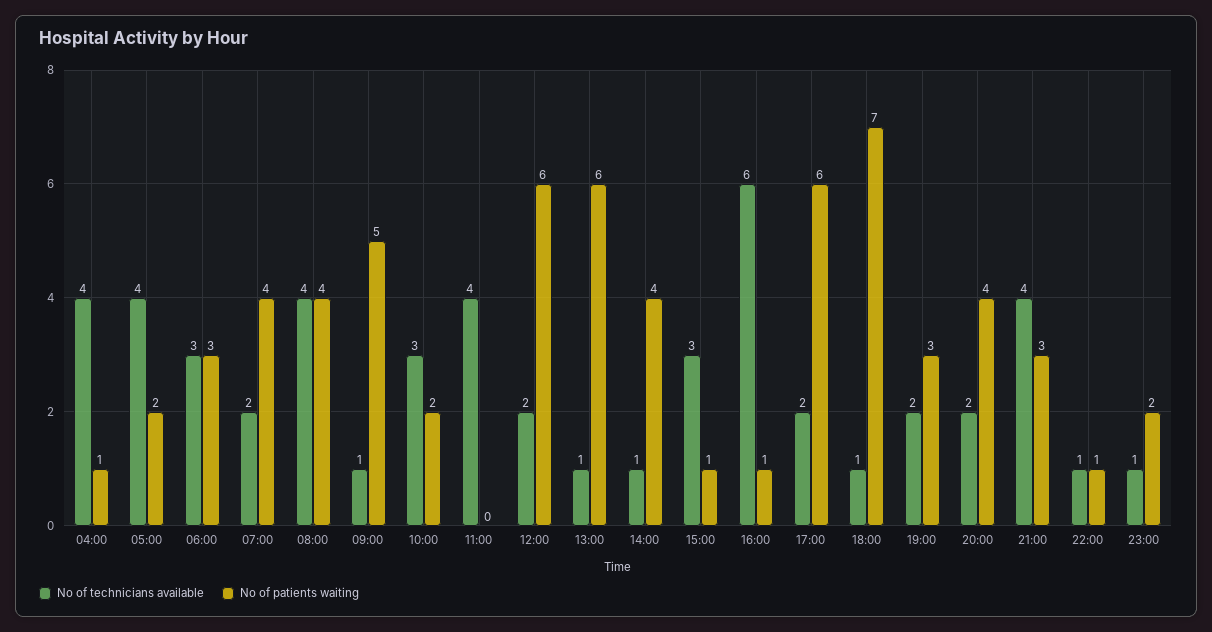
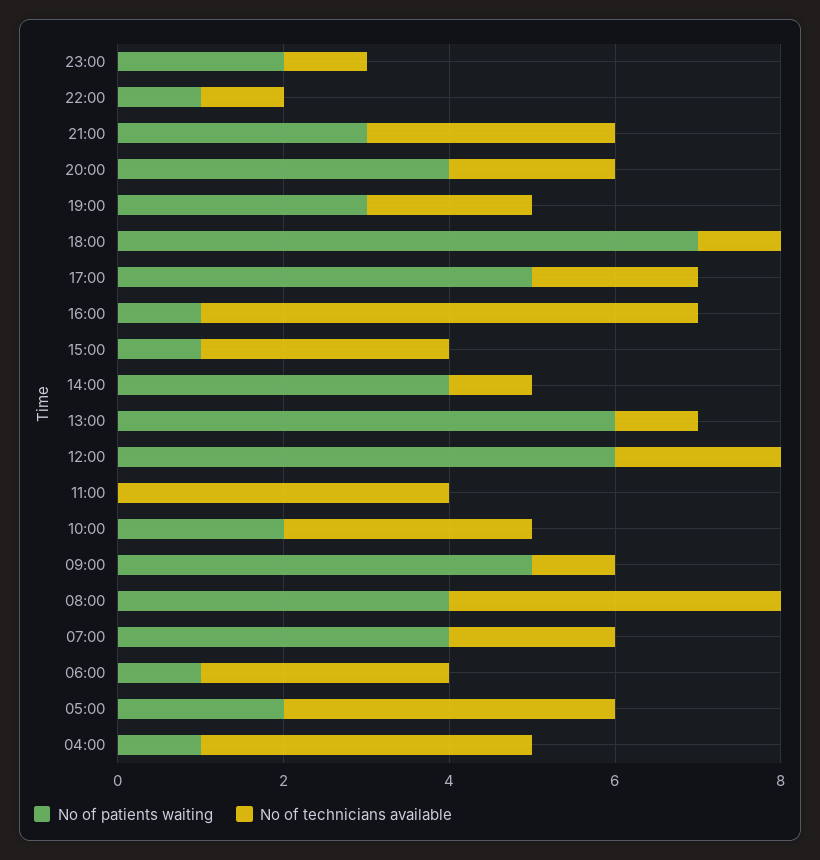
  {
    "No of technicians available": {
      "04:00": 4,
      "05:00": 4,
      "06:00": 3,
      "07:00": 2,
      "08:00": 4,
      "09:00": 1,
      "10:00": 3,
      "11:00": 4,
      "12:00": 2,
      "13:00": 1,
      "14:00": 1,
      "15:00": 3,
      "16:00": 6,
      "17:00": 2,
      "18:00": 1,
      "19:00": 2,
      "20:00": 2,
-     "21:00": 4,
+     "21:00": 3,
      "22:00": 1,
      "23:00": 1
    },
    "No of patients waiting": {
      "04:00": 1,
      "05:00": 2,
-     "06:00": 3,
+     "06:00": 1,
      "07:00": 4,
      "08:00": 4,
      "09:00": 5,
      "10:00": 2,
      "11:00": 0,
      "12:00": 6,
      "13:00": 6,
      "14:00": 4,
      "15:00": 1,
      "16:00": 1,
-     "17:00": 6,
+     "17:00": 5,
      "18:00": 7,
      "19:00": 3,
      "20:00": 4,
      "21:00": 3,
      "22:00": 1,
      "23:00": 2
    }
  }

